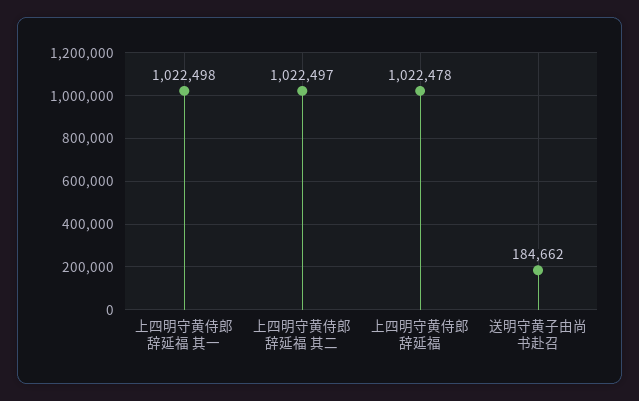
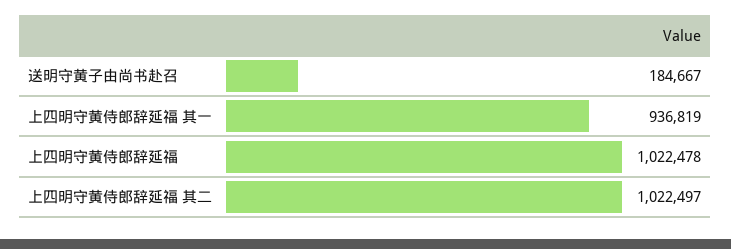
  {
-   "上四明守黄侍郎辞延福 其一": 1022498,
+   "上四明守黄侍郎辞延福 其一": 936819,
    "上四明守黄侍郎辞延福 其二": 1022497,
    "上四明守黄侍郎辞延福": 1022478,
-   "送明守黄子由尚书赴召": 184662
+   "送明守黄子由尚书赴召": 184667
  }

